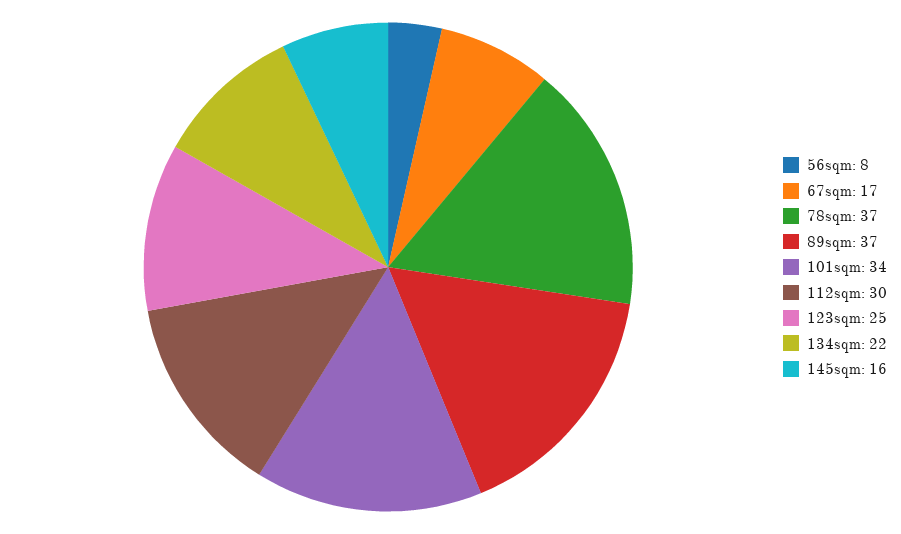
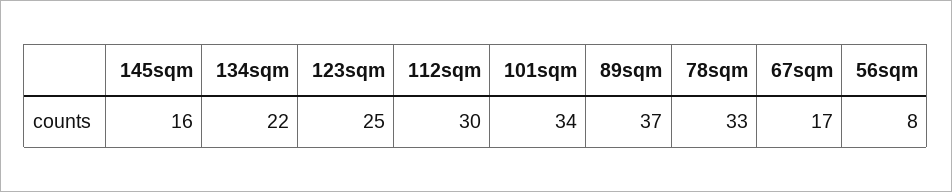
  {
    "56sqm": 8,
    "67sqm": 17,
-   "78sqm": 37,
+   "78sqm": 33,
    "89sqm": 37,
    "101sqm": 34,
    "112sqm": 30,
    "123sqm": 25,
    "134sqm": 22,
    "145sqm": 16
  }

